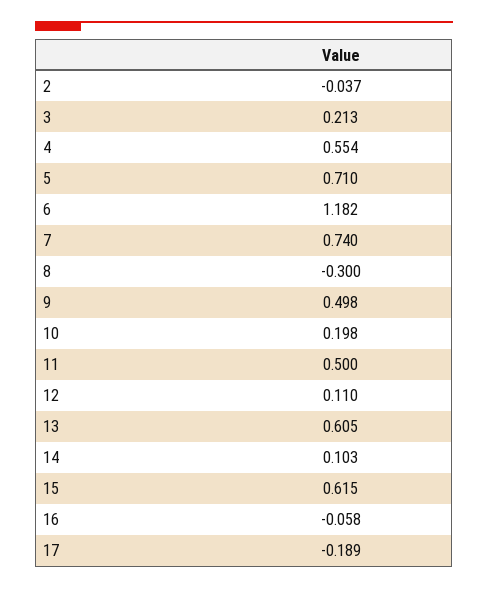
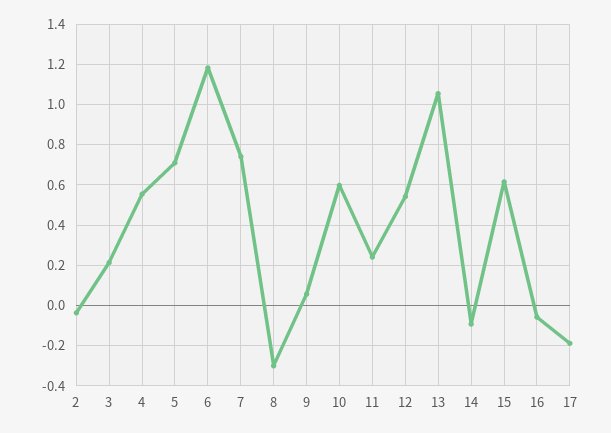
  {
    "2": -0.037,
    "3": 0.213,
    "4": 0.554,
    "5": 0.71,
    "6": 1.182,
    "7": 0.74,
    "8": -0.3,
-   "9": 0.498,
+   "9": 0.05,
-   "10": 0.198,
+   "10": 0.6,
-   "11": 0.5,
+   "11": 0.25,
-   "12": 0.11,
+   "12": 0.55,
-   "13": 0.605,
+   "13": 1.05,
-   "14": 0.103,
+   "14": -0.1,
    "15": 0.615,
    "16": -0.058,
    "17": -0.189
  }

